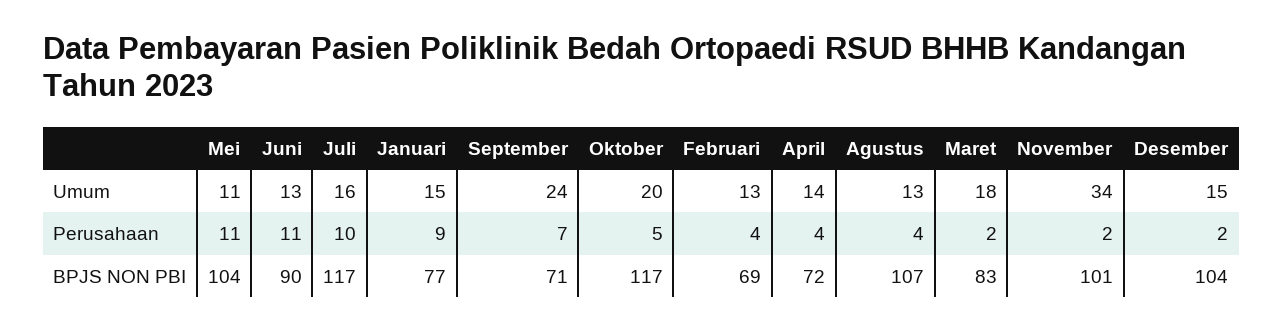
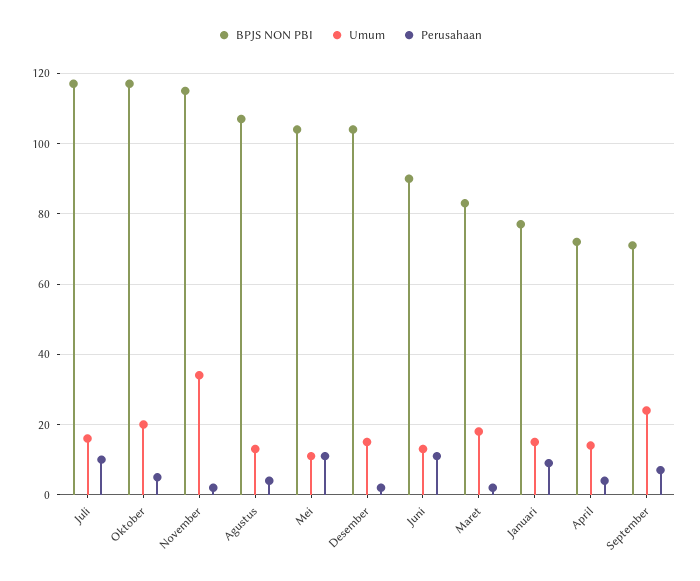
  {
    "Umum": {
      "Mei": 11,
      "Juni": 13,
      "Juli": 16,
      "Januari": 15,
      "September": 24,
      "Oktober": 20,
-     "Februari": 13,
      "April": 14,
      "Agustus": 13,
      "Maret": 18,
      "November": 34,
      "Desember": 15
    },
    "Perusahaan": {
      "Mei": 11,
      "Juni": 11,
      "Juli": 10,
      "Januari": 9,
      "September": 7,
      "Oktober": 5,
-     "Februari": 4,
      "April": 4,
      "Agustus": 4,
      "Maret": 2,
      "November": 2,
      "Desember": 2
    },
    "BPJS NON PBI": {
      "Mei": 104,
      "Juni": 90,
      "Juli": 117,
      "Januari": 77,
      "September": 71,
      "Oktober": 117,
-     "Februari": 69,
      "April": 72,
      "Agustus": 107,
      "Maret": 83,
-     "November": 101,
+     "November": 115,
      "Desember": 104
    }
  }

